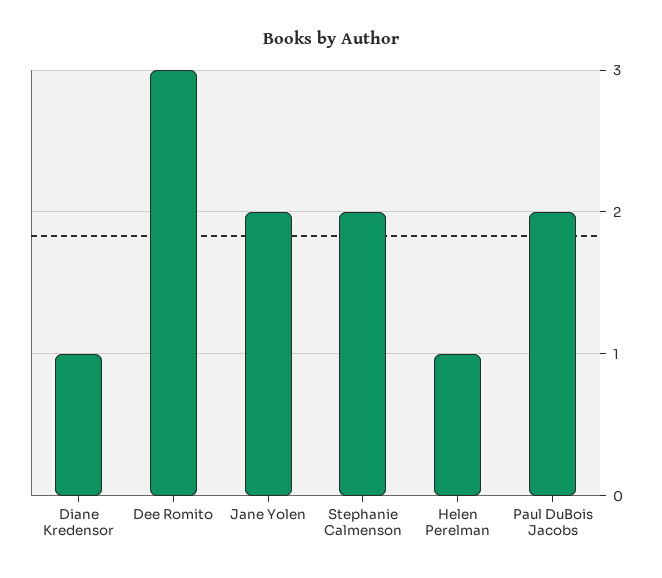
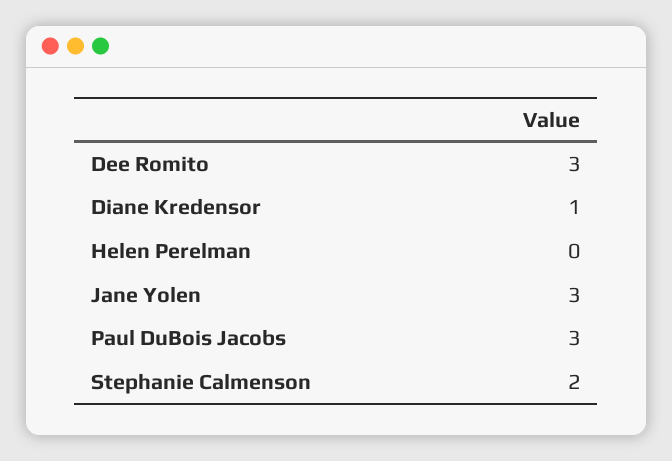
  {
    "Diane Kredensor": 1,
    "Dee Romito": 3,
-   "Jane Yolen": 2,
+   "Jane Yolen": 3,
    "Stephanie Calmenson": 2,
-   "Helen Perelman": 1,
+   "Helen Perelman": 0,
-   "Paul DuBois Jacobs": 2
+   "Paul DuBois Jacobs": 3
  }

